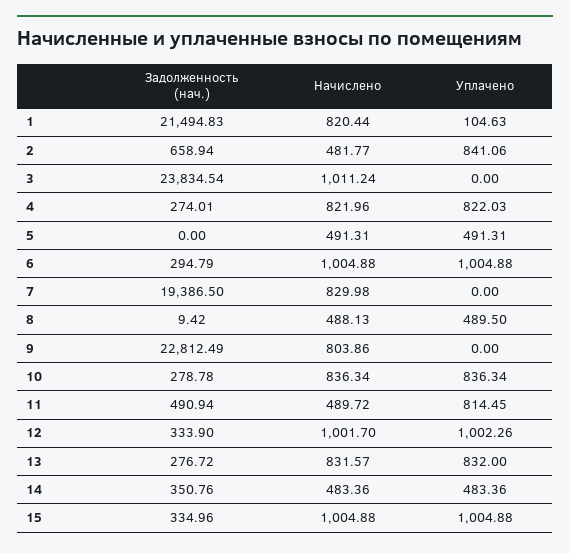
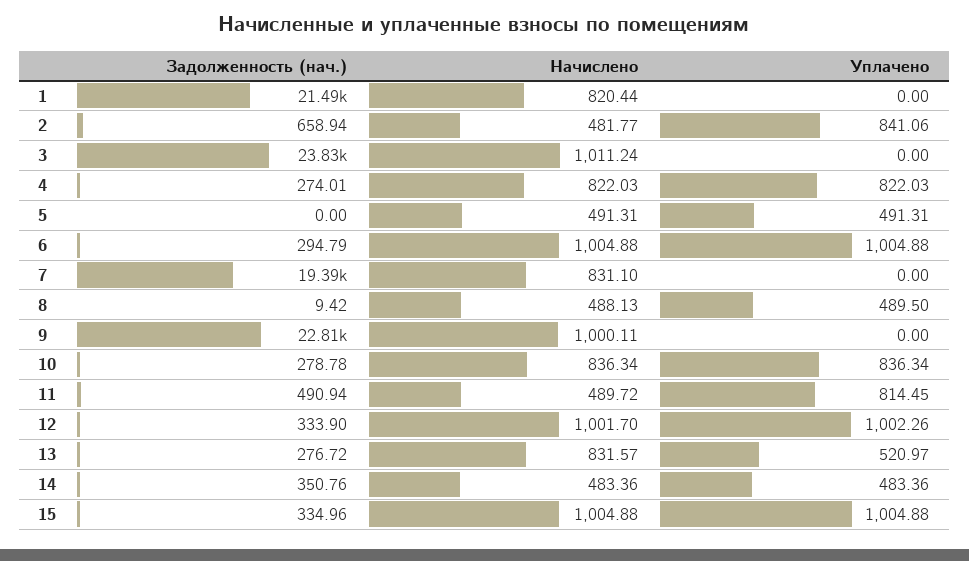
  {
    "Задолженность (нач.)": {
      "1": 21494.83,
      "2": 658.94,
      "3": 23834.54,
      "4": 274.01,
      "5": 0,
      "6": 294.79,
      "7": 19386.5,
      "8": 9.42,
      "9": 22812.49,
      "10": 278.78,
      "11": 490.94,
      "12": 333.9,
      "13": 276.72,
      "14": 350.76,
      "15": 334.96
    },
    "Начислено": {
      "1": 820.44,
      "2": 481.77,
      "3": 1011.24,
-     "4": 821.96,
+     "4": 822.03,
      "5": 491.31,
      "6": 1004.88,
-     "7": 829.98,
+     "7": 831.1,
      "8": 488.13,
-     "9": 803.86,
+     "9": 1000.11,
      "10": 836.34,
      "11": 489.72,
      "12": 1001.7,
      "13": 831.57,
      "14": 483.36,
      "15": 1004.88
    },
    "Уплачено": {
-     "1": 104.63,
+     "1": 0,
      "2": 841.06,
      "3": 0,
      "4": 822.03,
      "5": 491.31,
      "6": 1004.88,
      "7": 0,
      "8": 489.5,
      "9": 0,
      "10": 836.34,
      "11": 814.45,
      "12": 1002.26,
-     "13": 832,
+     "13": 520.97,
      "14": 483.36,
      "15": 1004.88
    }
  }

